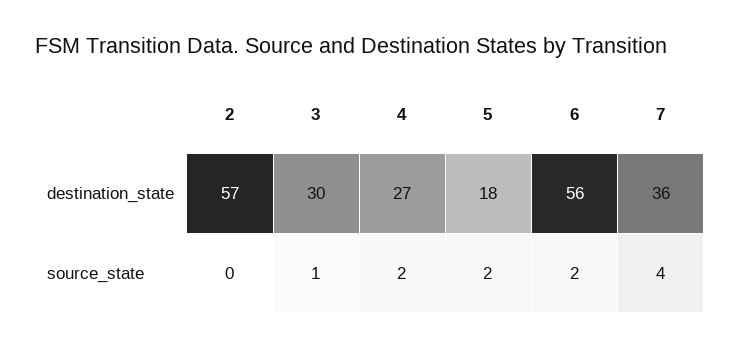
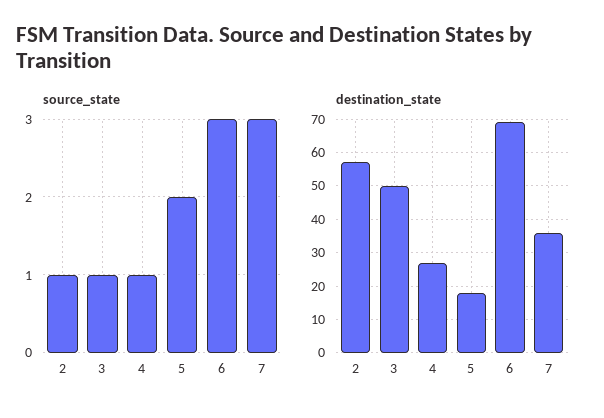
  {
    "destination_state": {
      "2": 57,
-     "3": 30,
+     "3": 50,
      "4": 27,
      "5": 18,
-     "6": 56,
+     "6": 70,
      "7": 36
    },
    "source_state": {
-     "2": 0,
+     "2": 1,
      "3": 1,
-     "4": 2,
+     "4": 1,
      "5": 2,
-     "6": 2,
+     "6": 3,
-     "7": 4
+     "7": 3
    }
  }

